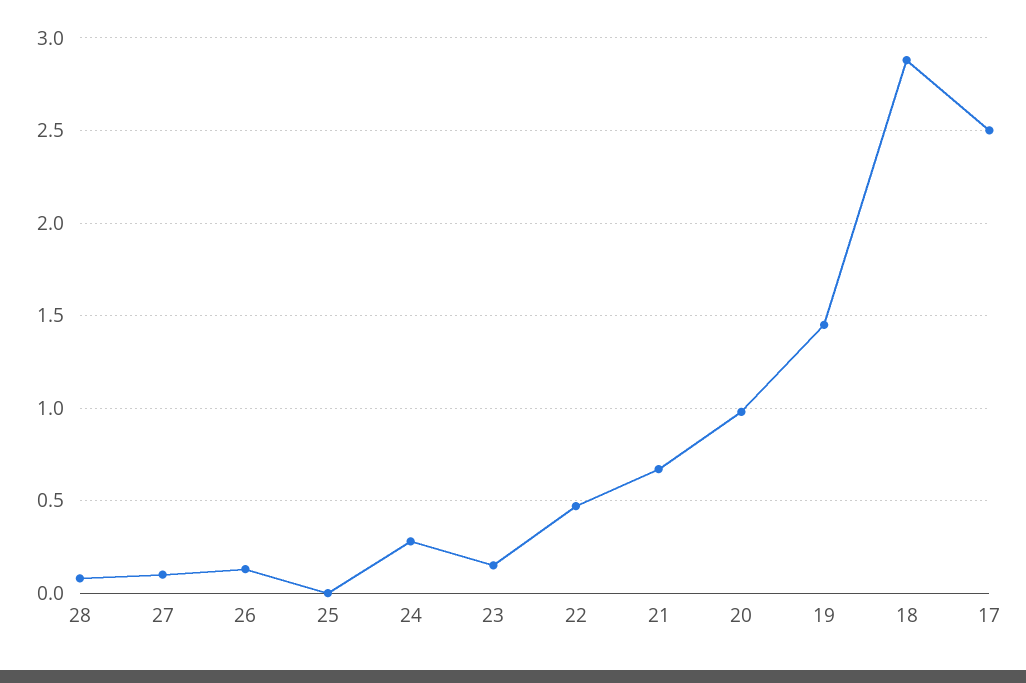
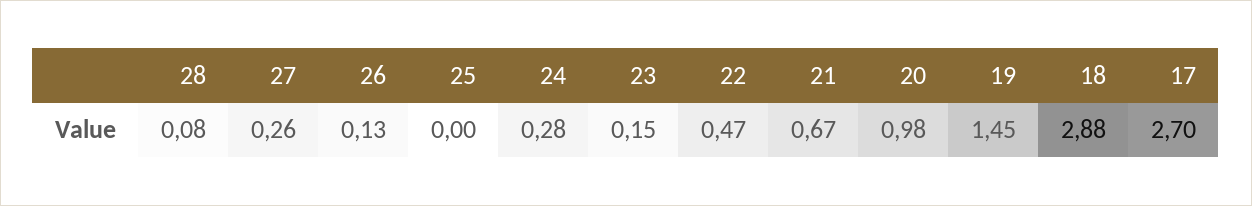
  {
    "28": 0.08,
-   "27": 0.1,
+   "27": 0.26,
    "26": 0.13,
    "25": 0,
    "24": 0.28,
    "23": 0.15,
    "22": 0.47,
    "21": 0.67,
    "20": 0.98,
    "19": 1.45,
    "18": 2.88,
-   "17": 2.5
+   "17": 2.7
  }

